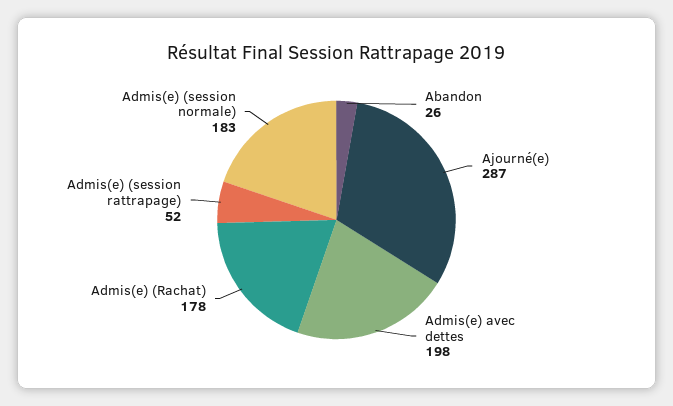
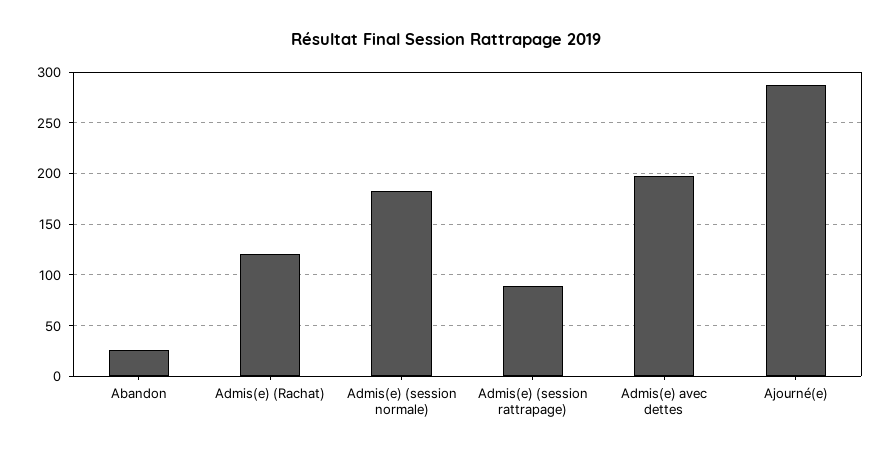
  {
    "Abandon": 26,
    "Ajourné(e)": 287,
    "Admis(e) avec dettes": 198,
-   "Admis(e) (Rachat)": 178,
+   "Admis(e) (Rachat)": 120,
-   "Admis(e) (session rattrapage)": 52,
+   "Admis(e) (session rattrapage)": 90,
    "Admis(e) (session normale)": 183
  }

